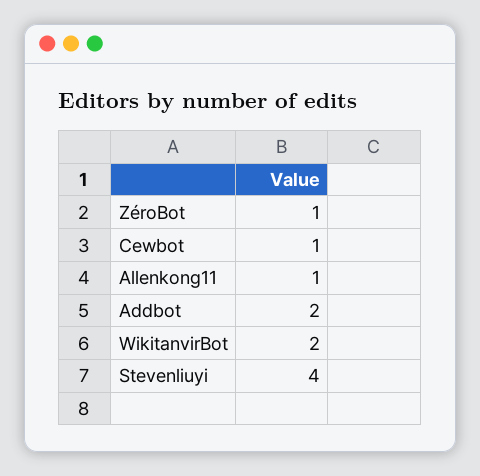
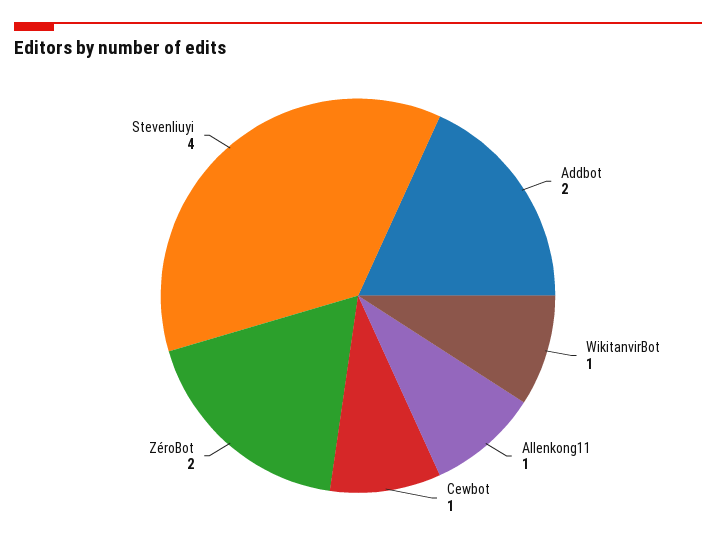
  {
-   "ZéroBot": 1,
+   "ZéroBot": 2,
    "Cewbot": 1,
    "Allenkong11": 1,
    "Addbot": 2,
-   "WikitanvirBot": 2,
+   "WikitanvirBot": 1,
    "Stevenliuyi": 4
  }

